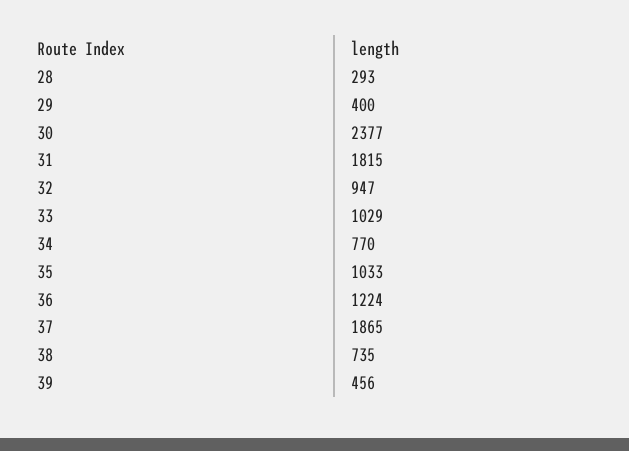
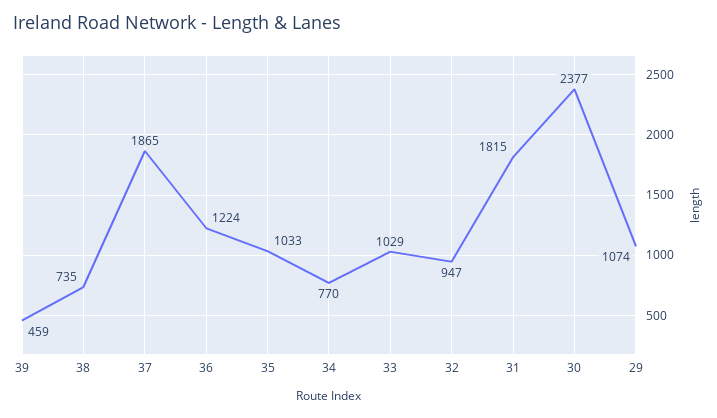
  {
-   "28": 293,
-   "29": 400,
+   "29": 1074,
    "30": 2377,
    "31": 1815,
    "32": 947,
    "33": 1029,
    "34": 770,
    "35": 1033,
    "36": 1224,
    "37": 1865,
    "38": 735,
-   "39": 456
+   "39": 459
  }

